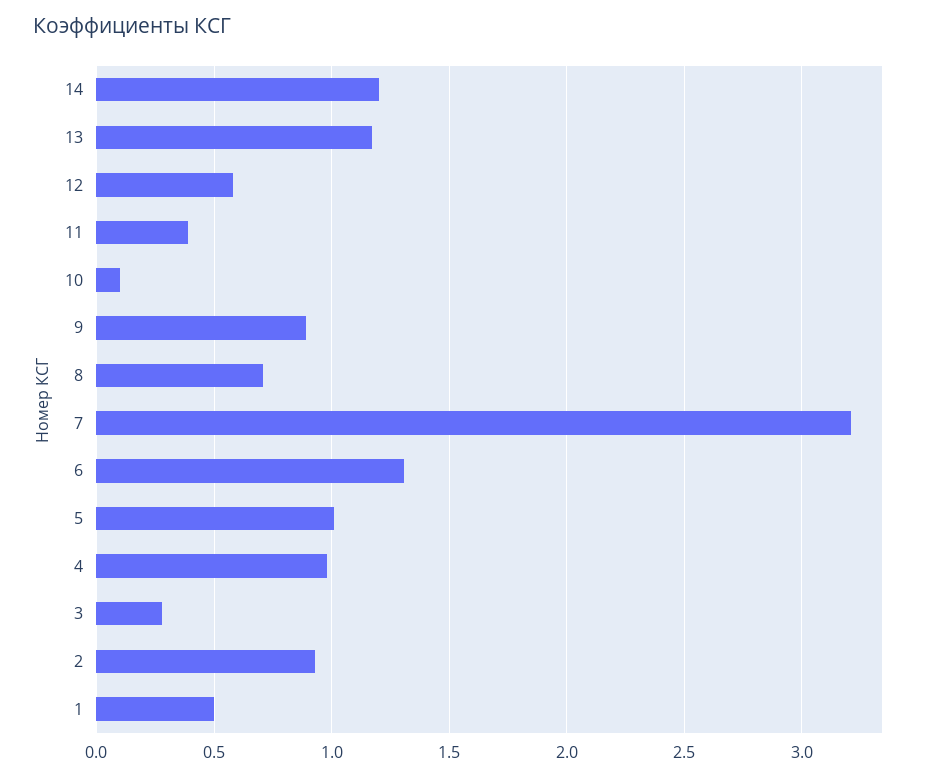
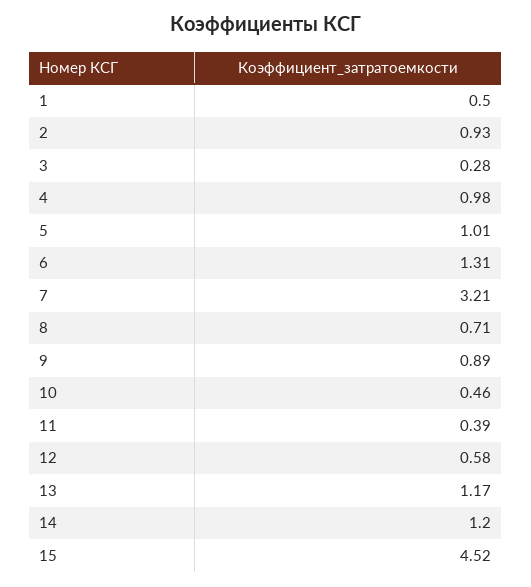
  {
    "14": 1.2,
    "13": 1.17,
    "12": 0.58,
    "11": 0.39,
-   "10": 0.1,
+   "10": 0.46,
    "9": 0.89,
    "8": 0.71,
    "7": 3.21,
    "6": 1.31,
    "5": 1.01,
    "4": 0.98,
    "3": 0.28,
    "2": 0.93,
-   "1": 0.5
+   "1": 0.5,
+   "15": 4.52
  }

